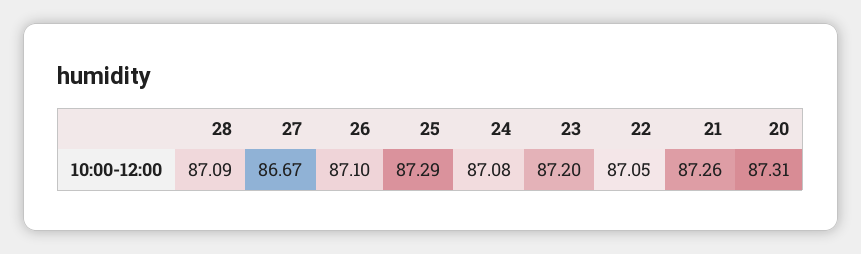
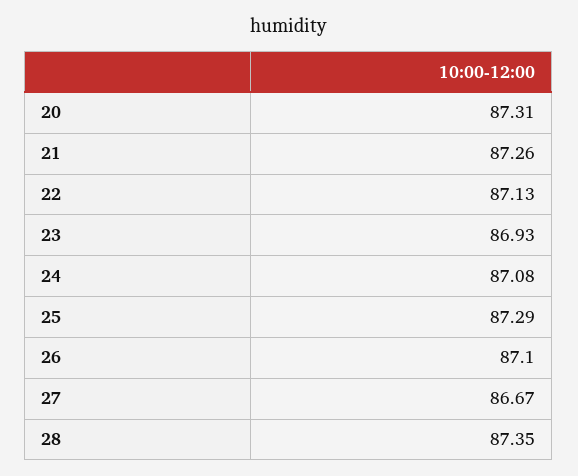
  {
-   "28": 87.09,
+   "28": 87.35,
    "27": 86.67,
    "26": 87.1,
    "25": 87.29,
    "24": 87.08,
-   "23": 87.2,
+   "23": 86.93,
-   "22": 87.05,
+   "22": 87.13,
    "21": 87.26,
    "20": 87.31
  }

